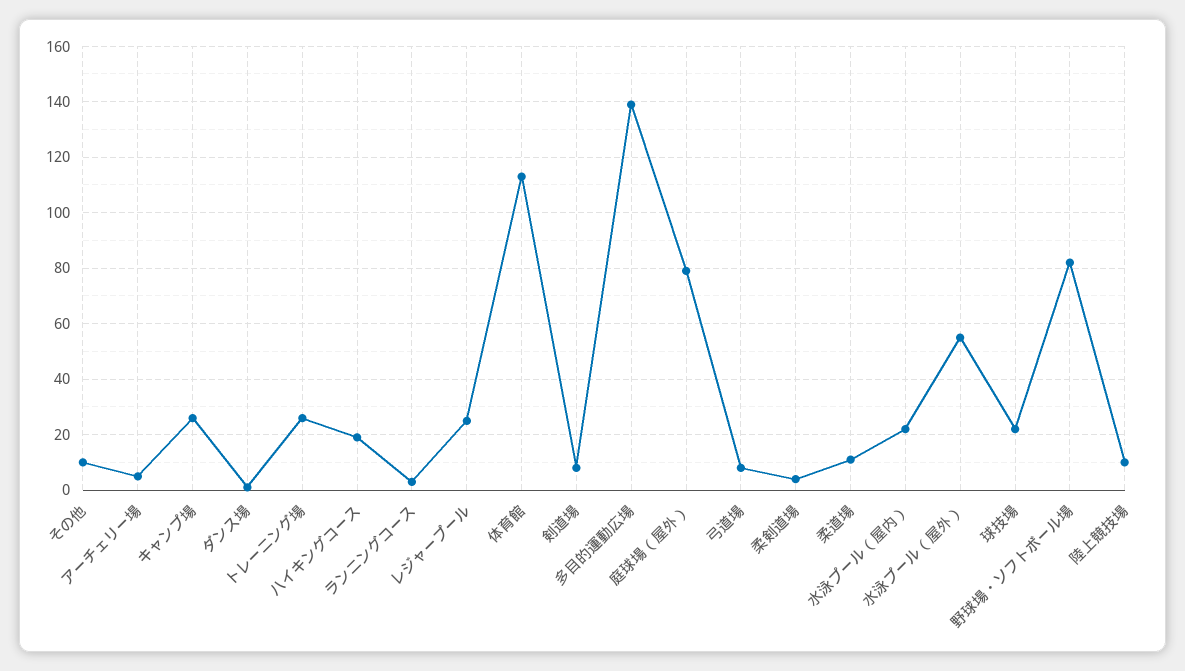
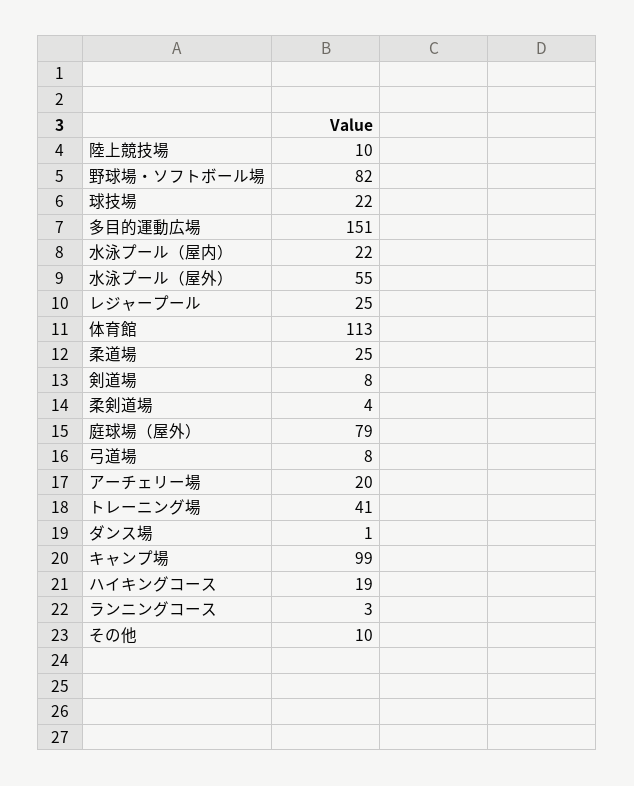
  {
    "その他": 10,
-   "アーチェリー場": 5,
+   "アーチェリー場": 20,
-   "キャンプ場": 25,
+   "キャンプ場": 99,
    "ダンス場": 1,
-   "トレーニング場": 25,
+   "トレーニング場": 41,
    "ハイキングコース": 19,
    "ランニングコース": 3,
    "レジャープール": 25,
    "体育館": 113,
    "剣道場": 8,
-   "多目的運動広場": 140,
+   "多目的運動広場": 151,
    "庭球場（屋外）": 79,
    "弓道場": 8,
    "柔剣道場": 4,
-   "柔道場": 10,
+   "柔道場": 25,
    "水泳プール（屋内）": 22,
    "水泳プール（屋外）": 55,
    "球技場": 22,
    "野球場・ソフトボール場": 82,
    "陸上競技場": 10
  }

